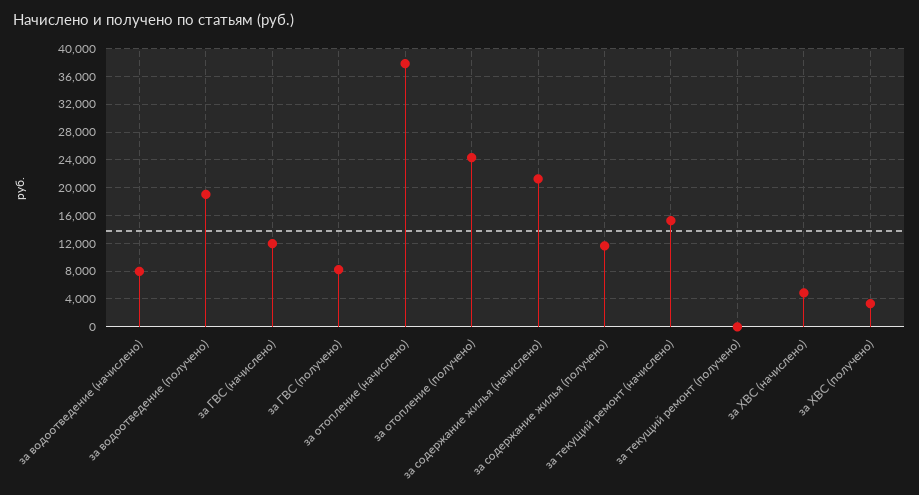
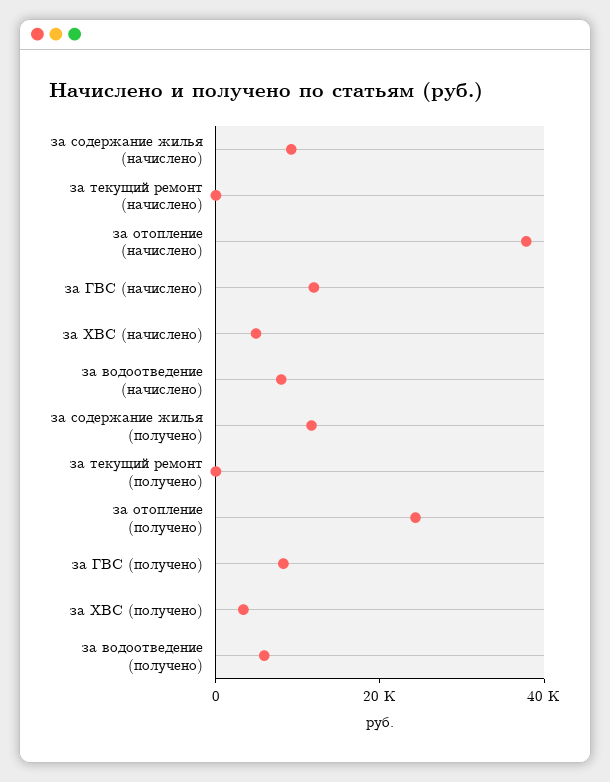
  {
    "за водоотведение (начислено)": 8000,
-   "за водоотведение (получено)": 19000,
+   "за водоотведение (получено)": 5000,
    "за ГВС (начислено)": 12000,
    "за ГВС (получено)": 8000,
    "за отопление (начислено)": 38000,
    "за отопление (получено)": 24000,
-   "за содержание жилья (начислено)": 21000,
+   "за содержание жилья (начислено)": 10000,
    "за содержание жилья (получено)": 12000,
-   "за текущий ремонт (начислено)": 15000,
+   "за текущий ремонт (начислено)": 0,
    "за текущий ремонт (получено)": 0,
    "за ХВС (начислено)": 5000,
    "за ХВС (получено)": 3000
  }

